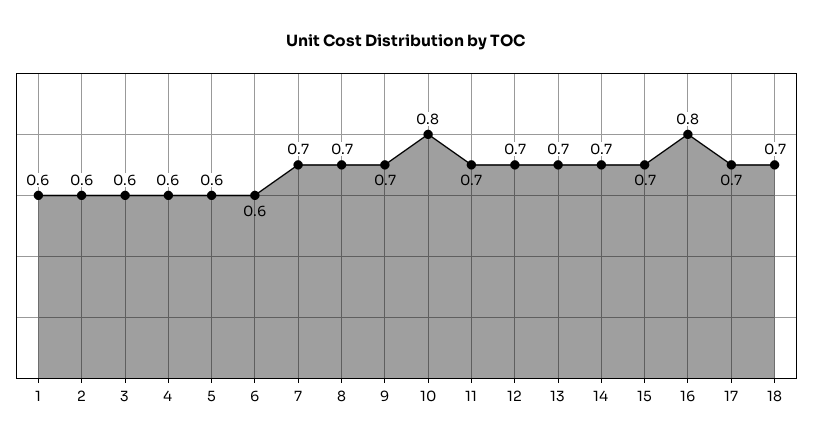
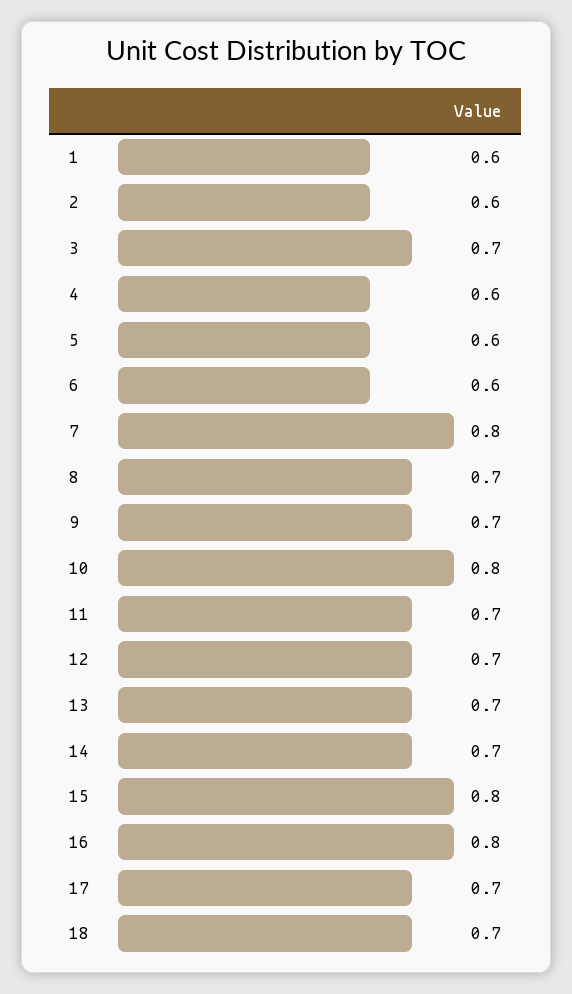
  {
    "1": 0.6,
    "2": 0.6,
-   "3": 0.6,
+   "3": 0.7,
    "4": 0.6,
    "5": 0.6,
    "6": 0.6,
-   "7": 0.7,
+   "7": 0.8,
    "8": 0.7,
    "9": 0.7,
    "10": 0.8,
    "11": 0.7,
    "12": 0.7,
    "13": 0.7,
    "14": 0.7,
-   "15": 0.7,
+   "15": 0.8,
    "16": 0.8,
    "17": 0.7,
    "18": 0.7
  }

